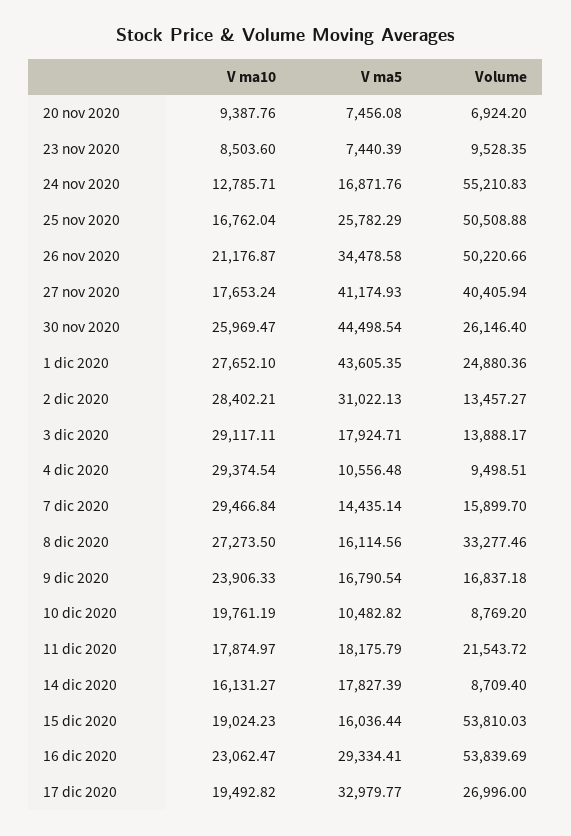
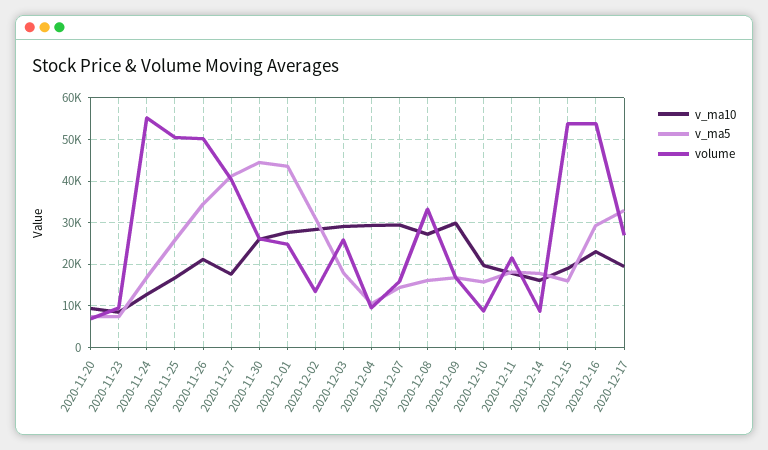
  {
    "V ma10": {
      "20 nov 2020": 9387.76,
      "23 nov 2020": 8503.6,
      "24 nov 2020": 12785.71,
      "25 nov 2020": 16762.04,
      "26 nov 2020": 21176.87,
      "27 nov 2020": 17653.24,
      "30 nov 2020": 25969.47,
      "1 dic 2020": 27652.1,
      "2 dic 2020": 28402.21,
      "3 dic 2020": 29117.11,
      "4 dic 2020": 29374.54,
      "7 dic 2020": 29466.84,
      "8 dic 2020": 27273.5,
-     "9 dic 2020": 23906.33,
+     "9 dic 2020": 30000,
      "10 dic 2020": 19761.19,
      "11 dic 2020": 17874.97,
      "14 dic 2020": 16131.27,
      "15 dic 2020": 19024.23,
      "16 dic 2020": 23062.47,
      "17 dic 2020": 19492.82
    },
    "V ma5": {
      "20 nov 2020": 7456.08,
      "23 nov 2020": 7440.39,
      "24 nov 2020": 16871.76,
      "25 nov 2020": 25782.29,
      "26 nov 2020": 34478.58,
      "27 nov 2020": 41174.93,
      "30 nov 2020": 44498.54,
      "1 dic 2020": 43605.35,
      "2 dic 2020": 31022.13,
      "3 dic 2020": 17924.71,
      "4 dic 2020": 10556.48,
      "7 dic 2020": 14435.14,
      "8 dic 2020": 16114.56,
      "9 dic 2020": 16790.54,
-     "10 dic 2020": 10482.82,
+     "10 dic 2020": 16000,
      "11 dic 2020": 18175.79,
      "14 dic 2020": 17827.39,
      "15 dic 2020": 16036.44,
      "16 dic 2020": 29334.41,
      "17 dic 2020": 32979.77
    },
    "Volume": {
      "20 nov 2020": 6924.2,
      "23 nov 2020": 9528.35,
      "24 nov 2020": 55210.83,
      "25 nov 2020": 50508.88,
      "26 nov 2020": 50220.66,
      "27 nov 2020": 40405.94,
      "30 nov 2020": 26146.4,
      "1 dic 2020": 24880.36,
      "2 dic 2020": 13457.27,
-     "3 dic 2020": 13888.17,
+     "3 dic 2020": 26000,
      "4 dic 2020": 9498.51,
      "7 dic 2020": 15899.7,
      "8 dic 2020": 33277.46,
      "9 dic 2020": 16837.18,
      "10 dic 2020": 8769.2,
      "11 dic 2020": 21543.72,
      "14 dic 2020": 8709.4,
      "15 dic 2020": 53810.03,
      "16 dic 2020": 53839.69,
      "17 dic 2020": 26996
    }
  }

